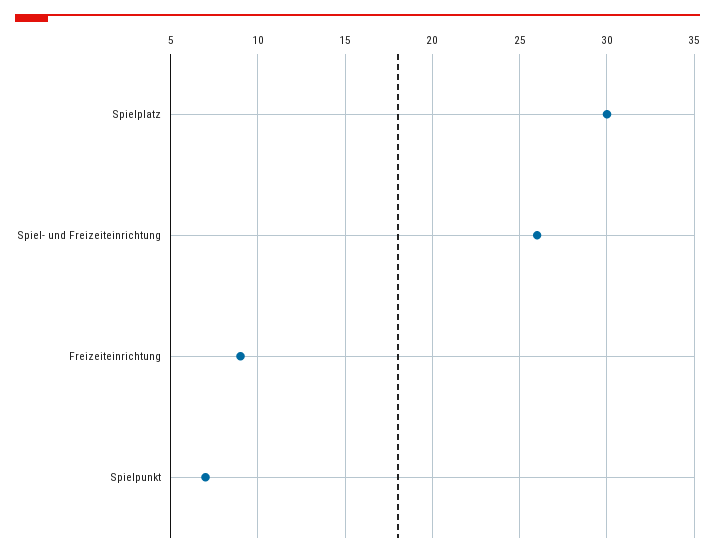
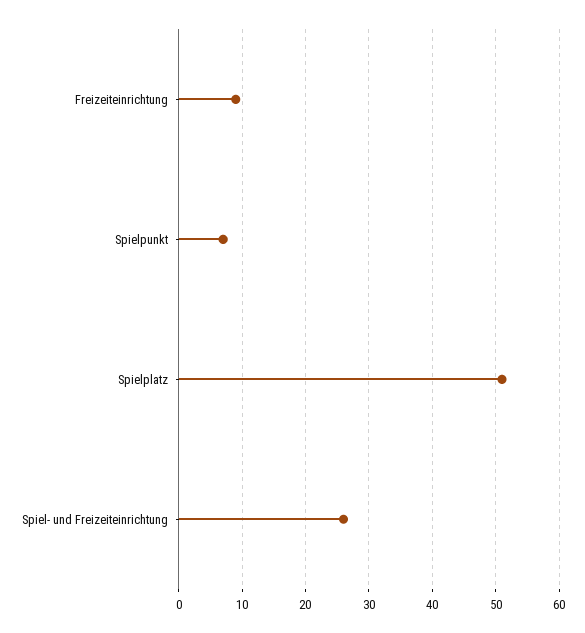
  {
-   "Spielplatz": 30,
+   "Spielplatz": 51,
    "Spiel- und Freizeiteinrichtung": 26,
    "Freizeiteinrichtung": 9,
    "Spielpunkt": 7
  }

